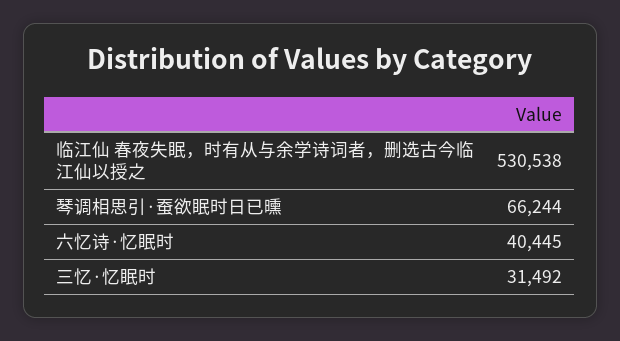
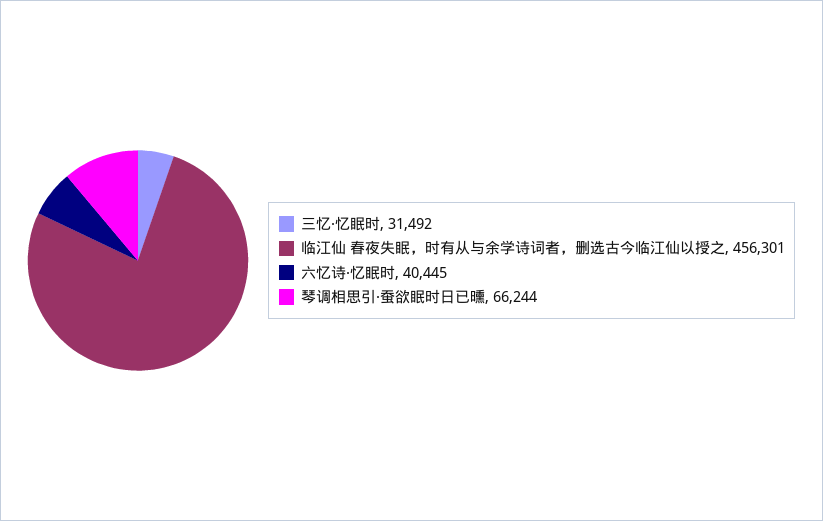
  {
-   "临江仙 春夜失眠，时有从与余学诗词者，删选古今临江仙以授之": 530538,
+   "临江仙 春夜失眠，时有从与余学诗词者，删选古今临江仙以授之": 456301,
    "琴调相思引·蚕欲眠时日已曛": 66244,
    "六忆诗·忆眠时": 40445,
    "三忆·忆眠时": 31492
  }

